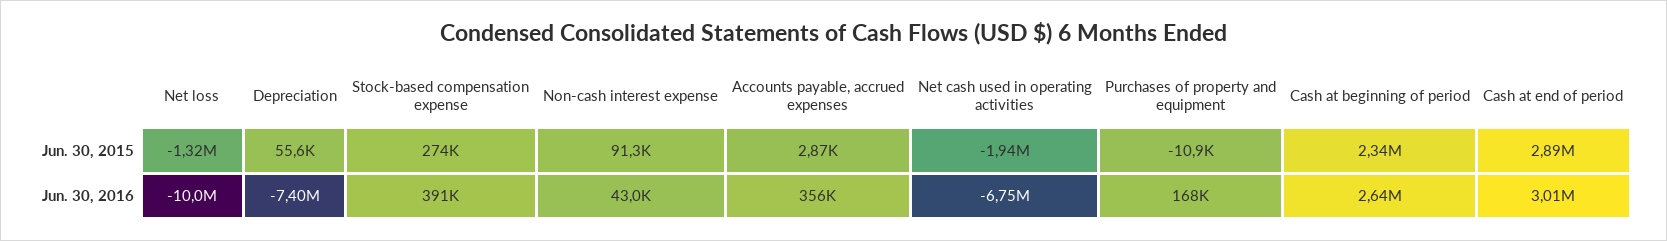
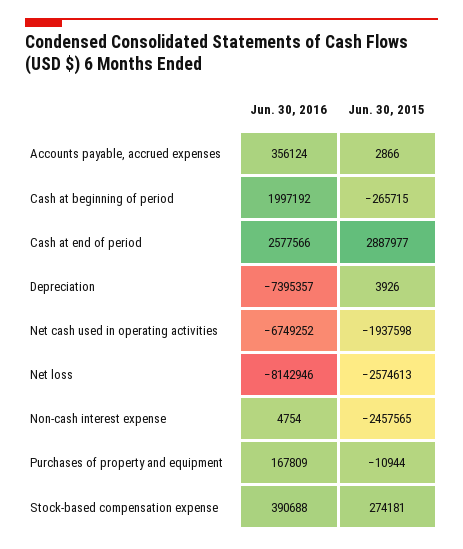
  {
    "Net loss": {
-     "Jun. 30, 2015": -1320000,
+     "Jun. 30, 2015": -2574613,
-     "Jun. 30, 2016": -10000000
+     "Jun. 30, 2016": -8142946
    },
    "Depreciation": {
-     "Jun. 30, 2015": 55600,
+     "Jun. 30, 2015": 3926,
      "Jun. 30, 2016": -7395357
    },
    "Stock-based compensation expense": {
      "Jun. 30, 2015": 274181,
      "Jun. 30, 2016": 390688
    },
    "Non-cash interest expense": {
-     "Jun. 30, 2015": 91300,
+     "Jun. 30, 2015": -2457565,
-     "Jun. 30, 2016": 43000
+     "Jun. 30, 2016": 4754
    },
    "Accounts payable, accrued expenses": {
      "Jun. 30, 2015": 2866,
      "Jun. 30, 2016": 356124
    },
    "Net cash used in operating activities": {
      "Jun. 30, 2015": -1937598,
      "Jun. 30, 2016": -6749252
    },
    "Purchases of property and equipment": {
      "Jun. 30, 2015": -10944,
      "Jun. 30, 2016": 167809
    },
    "Cash at beginning of period": {
-     "Jun. 30, 2015": 2340000,
+     "Jun. 30, 2015": -265715,
-     "Jun. 30, 2016": 2640000
+     "Jun. 30, 2016": 1997192
    },
    "Cash at end of period": {
      "Jun. 30, 2015": 2887977,
-     "Jun. 30, 2016": 3010000
+     "Jun. 30, 2016": 2577566
    }
  }

